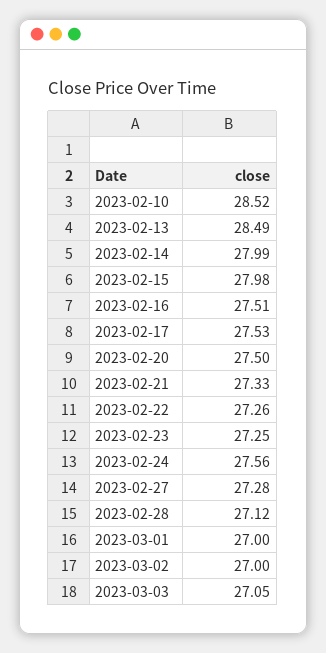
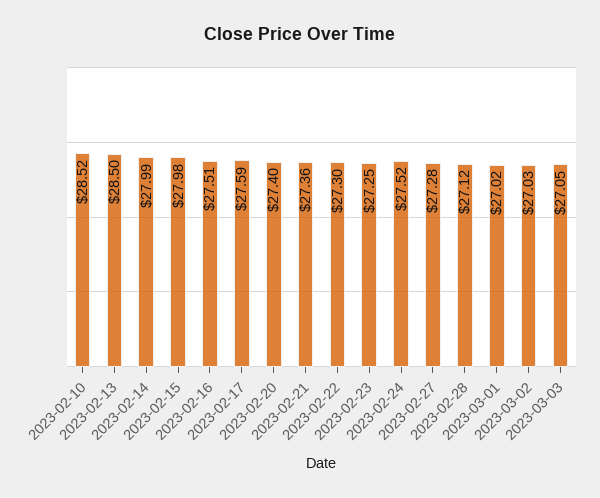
  {
    "2023-02-10": 28.52,
-   "2023-02-13": 28.49,
+   "2023-02-13": 28.5,
    "2023-02-14": 27.99,
    "2023-02-15": 27.98,
    "2023-02-16": 27.51,
-   "2023-02-17": 27.53,
+   "2023-02-17": 27.59,
-   "2023-02-20": 27.5,
+   "2023-02-20": 27.4,
-   "2023-02-21": 27.33,
+   "2023-02-21": 27.36,
-   "2023-02-22": 27.26,
+   "2023-02-22": 27.3,
    "2023-02-23": 27.25,
-   "2023-02-24": 27.56,
+   "2023-02-24": 27.52,
    "2023-02-27": 27.28,
    "2023-02-28": 27.12,
-   "2023-03-01": 27,
+   "2023-03-01": 27.02,
-   "2023-03-02": 27,
+   "2023-03-02": 27.03,
    "2023-03-03": 27.05
  }

